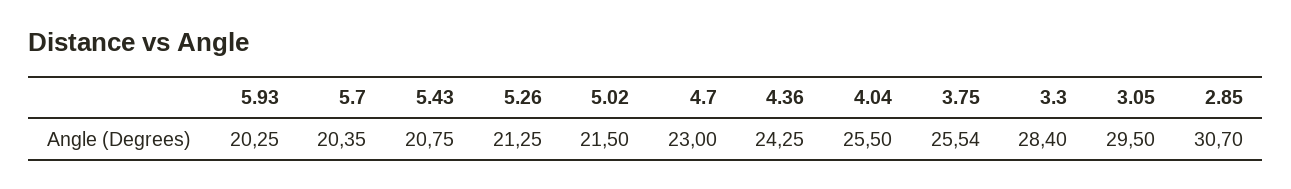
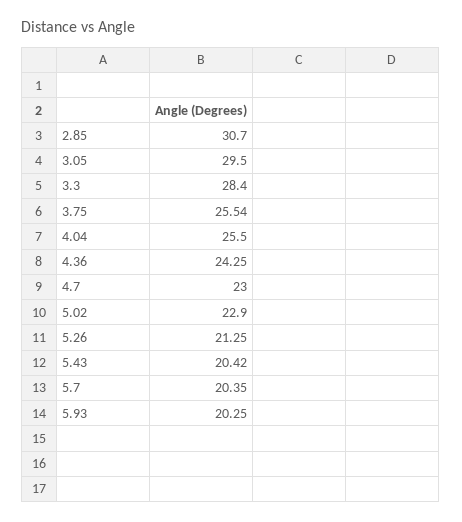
  {
    "5.93": 20.25,
    "5.7": 20.35,
-   "5.43": 20.75,
+   "5.43": 20.42,
    "5.26": 21.25,
-   "5.02": 21.5,
+   "5.02": 22.9,
    "4.7": 23,
    "4.36": 24.25,
    "4.04": 25.5,
    "3.75": 25.54,
    "3.3": 28.4,
    "3.05": 29.5,
    "2.85": 30.7
  }

